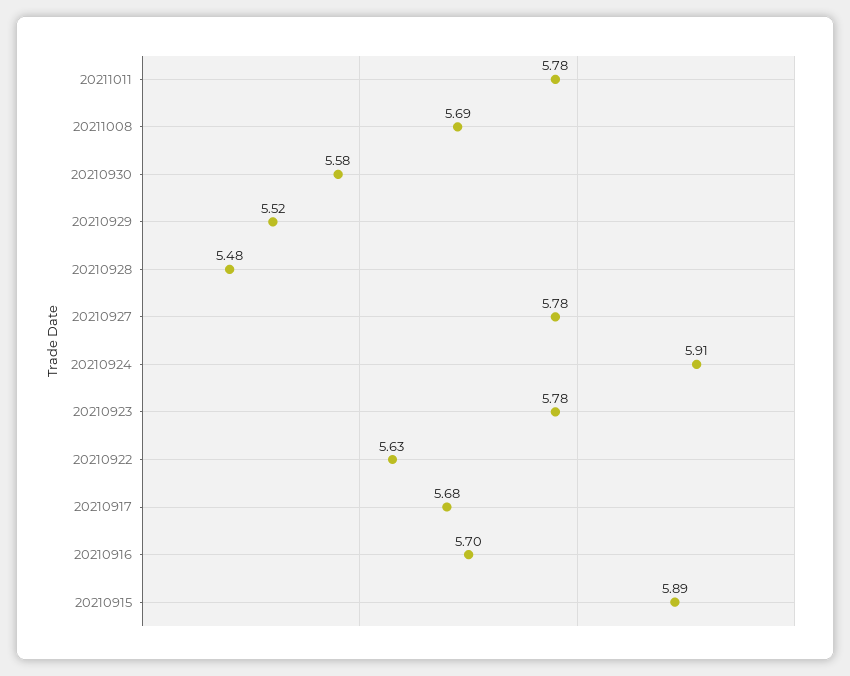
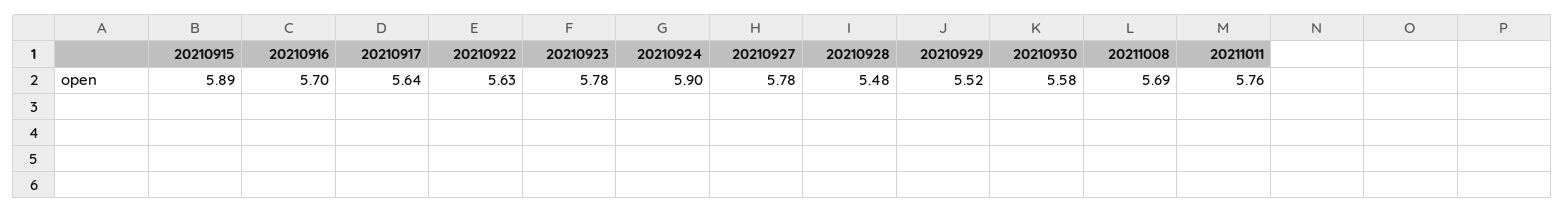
  {
-   "20211011": 5.78,
+   "20211011": 5.76,
    "20211008": 5.69,
    "20210930": 5.58,
    "20210929": 5.52,
    "20210928": 5.48,
    "20210927": 5.78,
-   "20210924": 5.91,
+   "20210924": 5.9,
    "20210923": 5.78,
    "20210922": 5.63,
-   "20210917": 5.68,
+   "20210917": 5.64,
    "20210916": 5.7,
    "20210915": 5.89
  }

